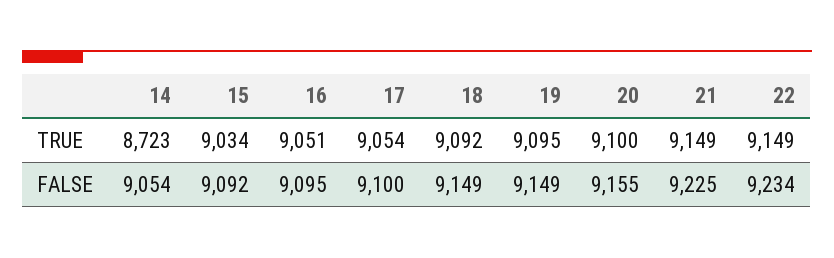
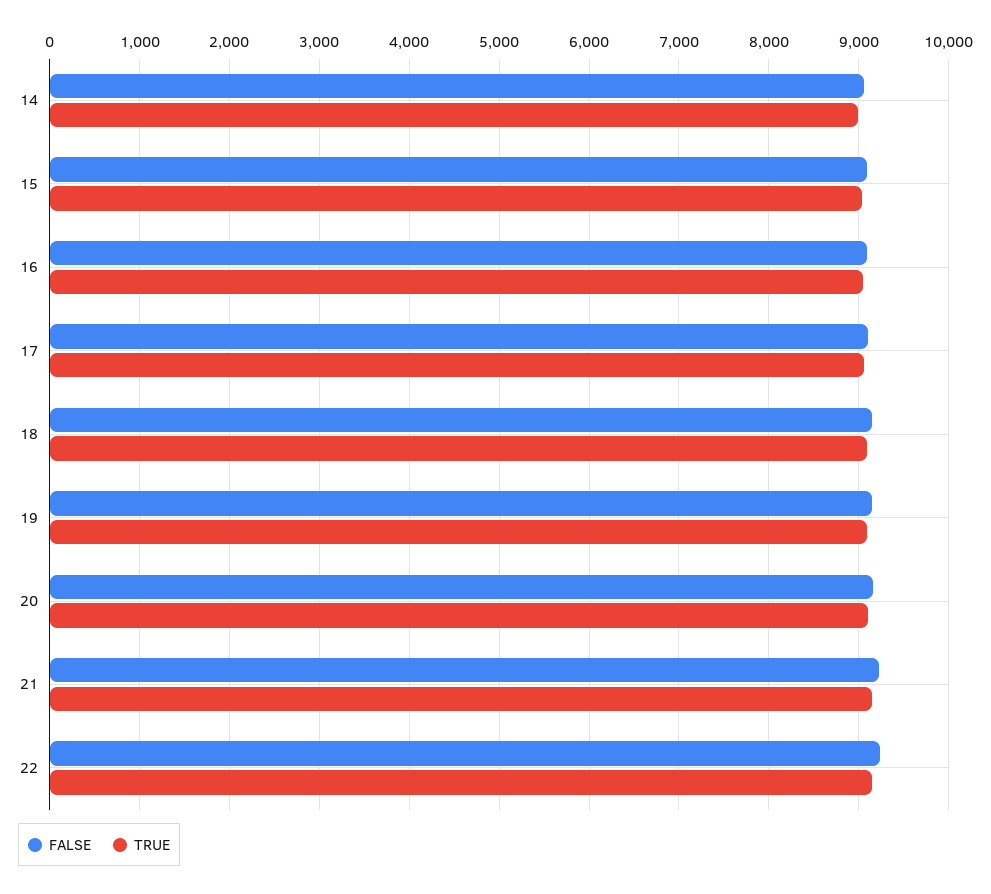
  {
    "TRUE": {
-     "14": 8723,
+     "14": 9000,
      "15": 9034,
      "16": 9051,
      "17": 9054,
      "18": 9092,
      "19": 9095,
      "20": 9100,
      "21": 9149,
      "22": 9149
    },
    "FALSE": {
      "14": 9054,
      "15": 9092,
      "16": 9095,
      "17": 9100,
      "18": 9149,
      "19": 9149,
      "20": 9155,
      "21": 9225,
      "22": 9234
    }
  }

